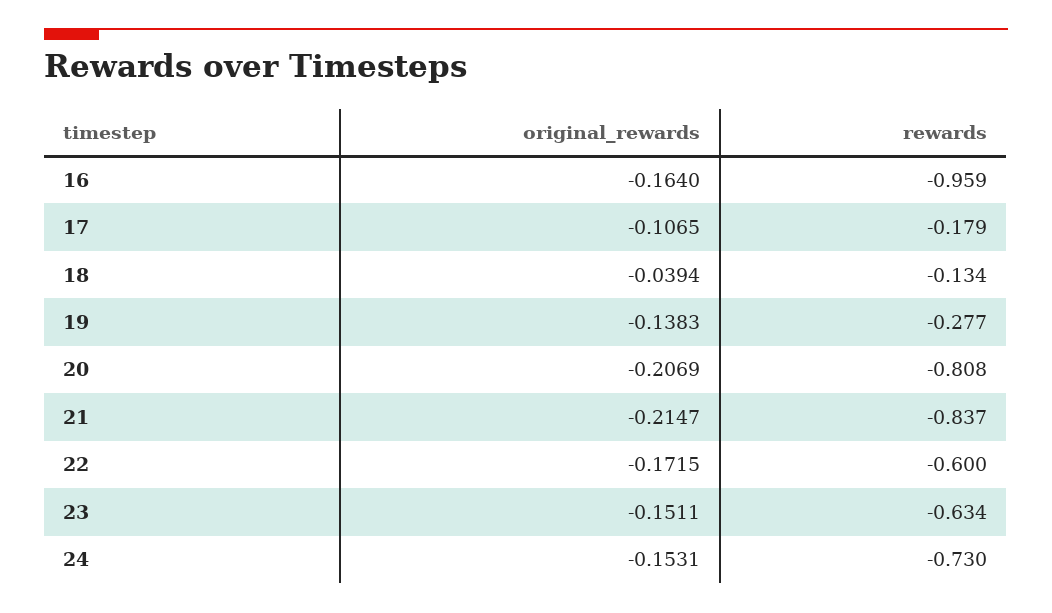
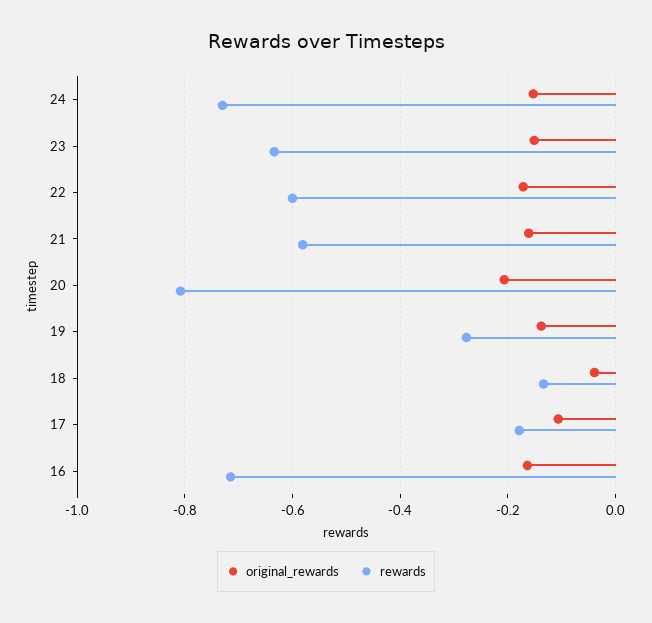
  {
    "original_rewards": {
      "16": -0.164,
      "17": -0.1065,
      "18": -0.0394,
      "19": -0.1383,
      "20": -0.2069,
-     "21": -0.2147,
+     "21": -0.16,
      "22": -0.1715,
      "23": -0.1511,
      "24": -0.1531
    },
    "rewards": {
-     "16": -0.959,
+     "16": -0.72,
      "17": -0.179,
      "18": -0.134,
      "19": -0.277,
      "20": -0.808,
-     "21": -0.837,
+     "21": -0.58,
      "22": -0.6,
      "23": -0.634,
      "24": -0.73
    }
  }

